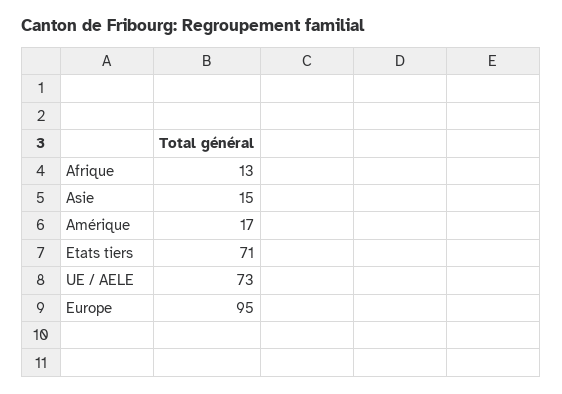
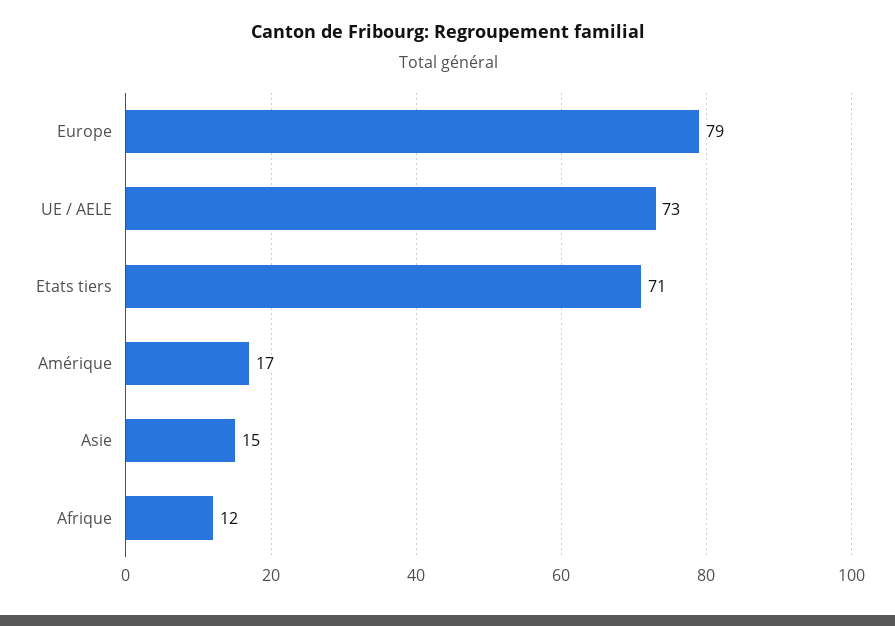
  {
-   "Afrique": 13,
+   "Afrique": 12,
    "Asie": 15,
    "Amérique": 17,
    "Etats tiers": 71,
    "UE / AELE": 73,
-   "Europe": 95
+   "Europe": 79
  }

